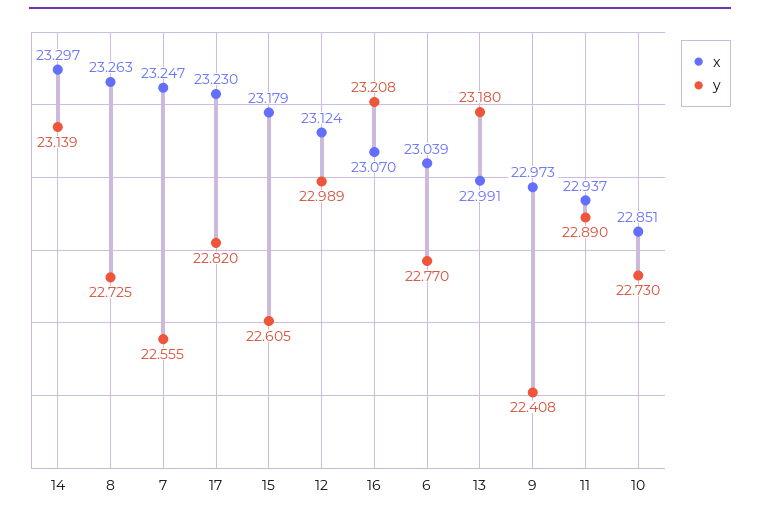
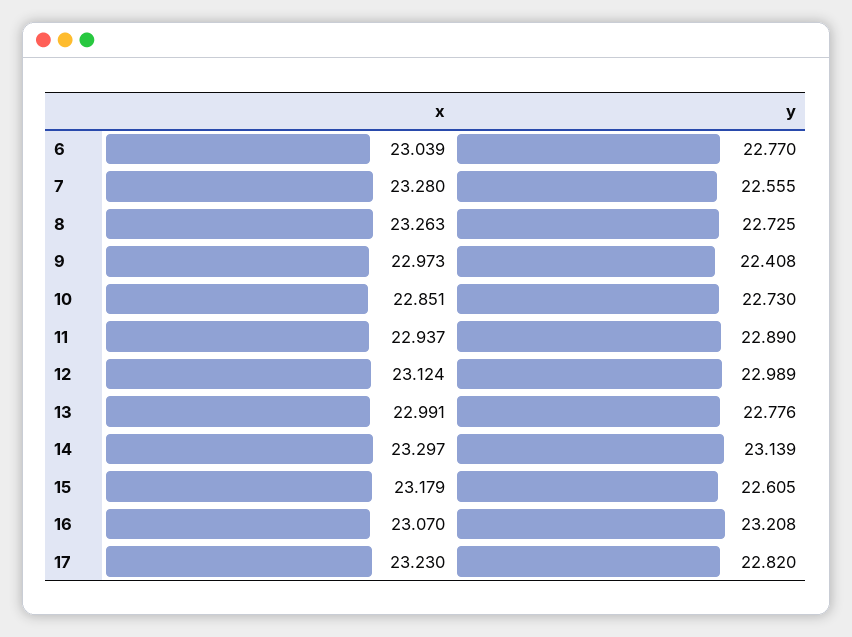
  {
    "x": {
      "14": 23.297,
      "8": 23.263,
-     "7": 23.247,
+     "7": 23.28,
      "17": 23.23,
      "15": 23.179,
      "12": 23.124,
      "16": 23.07,
      "6": 23.039,
      "13": 22.991,
      "9": 22.973,
      "11": 22.937,
      "10": 22.851
    },
    "y": {
      "14": 23.139,
      "8": 22.725,
      "7": 22.555,
      "17": 22.82,
      "15": 22.605,
      "12": 22.989,
      "16": 23.208,
      "6": 22.77,
-     "13": 23.18,
+     "13": 22.776,
      "9": 22.408,
      "11": 22.89,
      "10": 22.73
    }
  }

